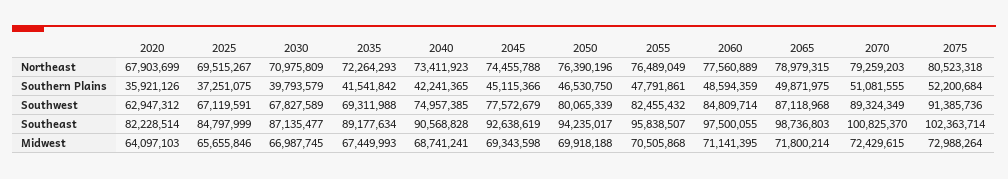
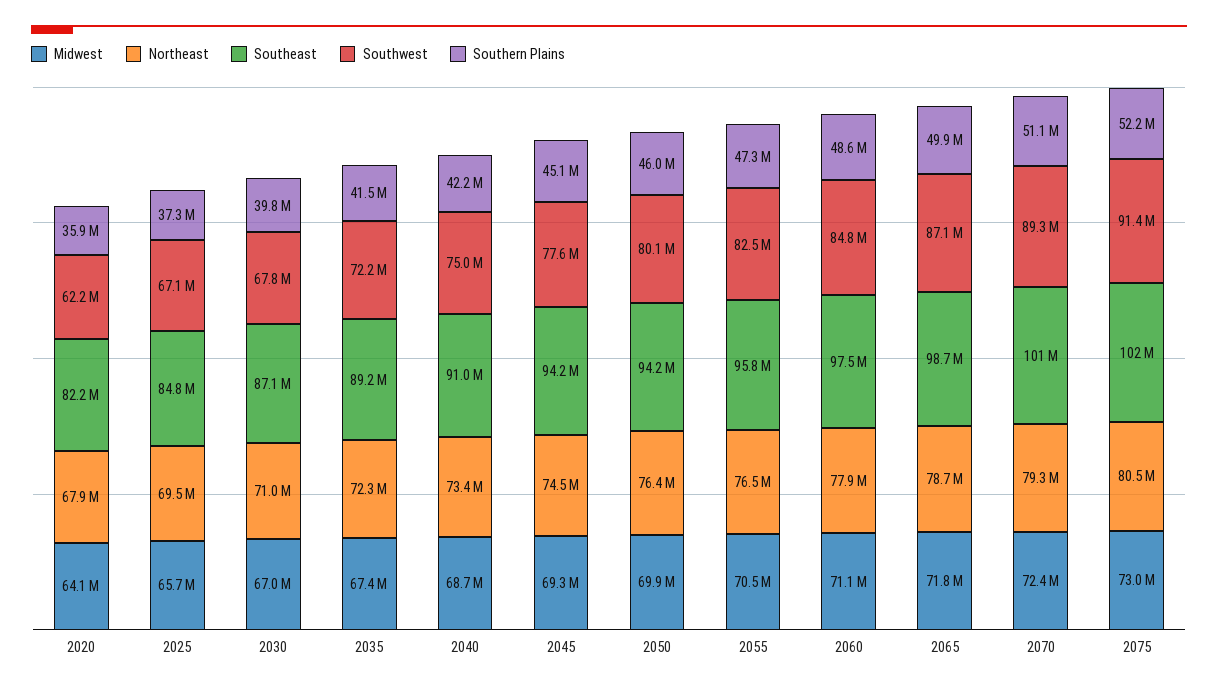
  {
    "Northeast": {
      "2020": 67903699,
      "2025": 69515267,
      "2030": 70975809,
      "2035": 72264293,
      "2040": 73411923,
      "2045": 74455788,
      "2050": 76390196,
      "2055": 76489049,
-     "2060": 77560889,
+     "2060": 77900000,
-     "2065": 78979315,
+     "2065": 78700000,
      "2070": 79259203,
      "2075": 80523318
    },
    "Southern Plains": {
      "2020": 35921126,
      "2025": 37251075,
      "2030": 39793579,
      "2035": 41541842,
      "2040": 42241365,
      "2045": 45115366,
-     "2050": 46530750,
+     "2050": 46000000,
-     "2055": 47791861,
+     "2055": 47300000,
      "2060": 48594359,
      "2065": 49871975,
      "2070": 51081555,
      "2075": 52200684
    },
    "Southwest": {
-     "2020": 62947312,
+     "2020": 62200000,
      "2025": 67119591,
      "2030": 67827589,
-     "2035": 69311988,
+     "2035": 72200000,
      "2040": 74957385,
      "2045": 77572679,
      "2050": 80065339,
      "2055": 82455432,
      "2060": 84809714,
      "2065": 87118968,
      "2070": 89324349,
      "2075": 91385736
    },
    "Southeast": {
      "2020": 82228514,
      "2025": 84797999,
      "2030": 87135477,
      "2035": 89177634,
-     "2040": 90568828,
+     "2040": 91000000,
-     "2045": 92638619,
+     "2045": 94200000,
      "2050": 94235017,
      "2055": 95838507,
      "2060": 97500055,
      "2065": 98736803,
      "2070": 100825370,
      "2075": 102363714
    },
    "Midwest": {
      "2020": 64097103,
      "2025": 65655846,
      "2030": 66987745,
      "2035": 67449993,
      "2040": 68741241,
      "2045": 69343598,
      "2050": 69918188,
      "2055": 70505868,
      "2060": 71141395,
      "2065": 71800214,
      "2070": 72429615,
      "2075": 72988264
    }
  }

